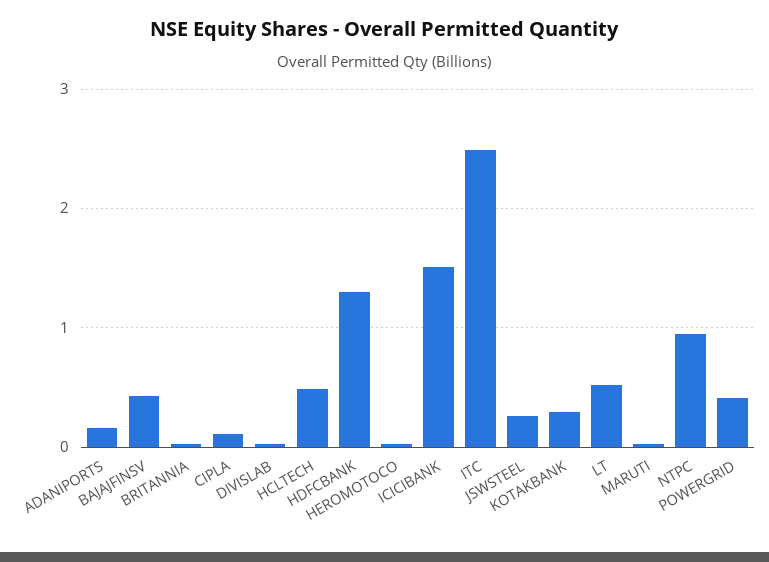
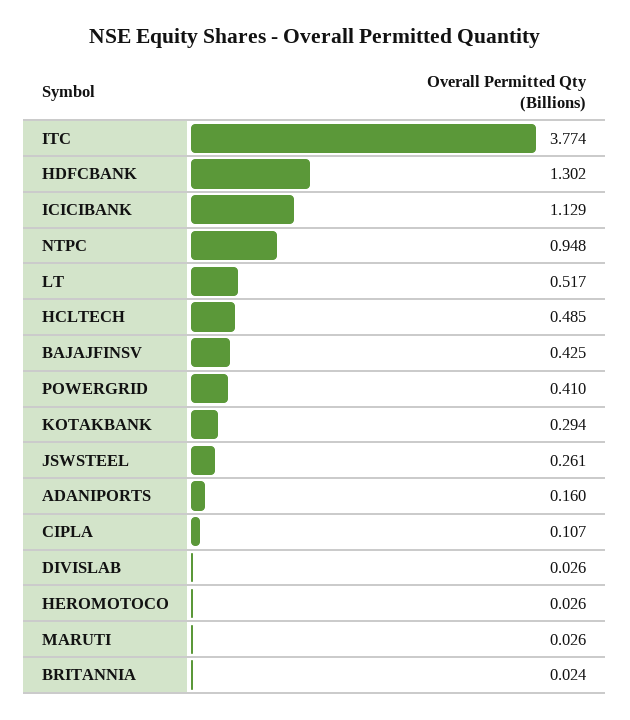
  {
    "ADANIPORTS": 0.16,
    "BAJAJFINSV": 0.425,
    "BRITANNIA": 0.024,
    "CIPLA": 0.107,
    "DIVISLAB": 0.026,
    "HCLTECH": 0.485,
    "HDFCBANK": 1.302,
    "HEROMOTOCO": 0.026,
-   "ICICIBANK": 1.5,
+   "ICICIBANK": 1.129,
-   "ITC": 2.5,
+   "ITC": 3.774,
    "JSWSTEEL": 0.261,
    "KOTAKBANK": 0.294,
    "LT": 0.517,
    "MARUTI": 0.026,
    "NTPC": 0.948,
    "POWERGRID": 0.41
  }

